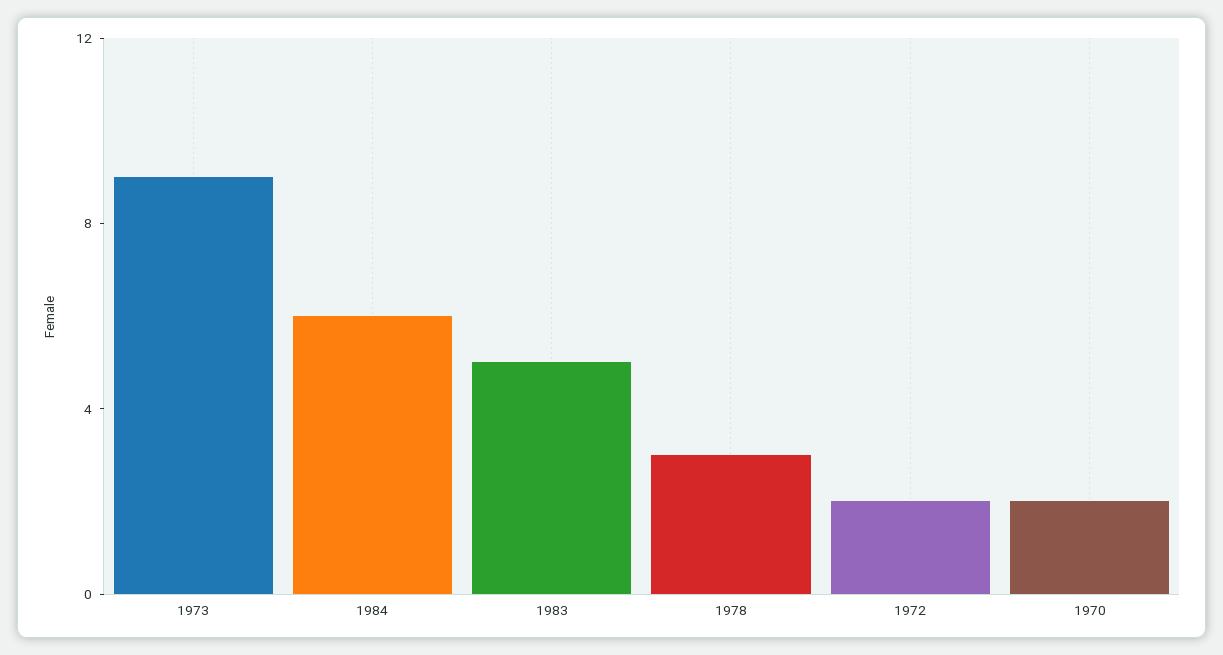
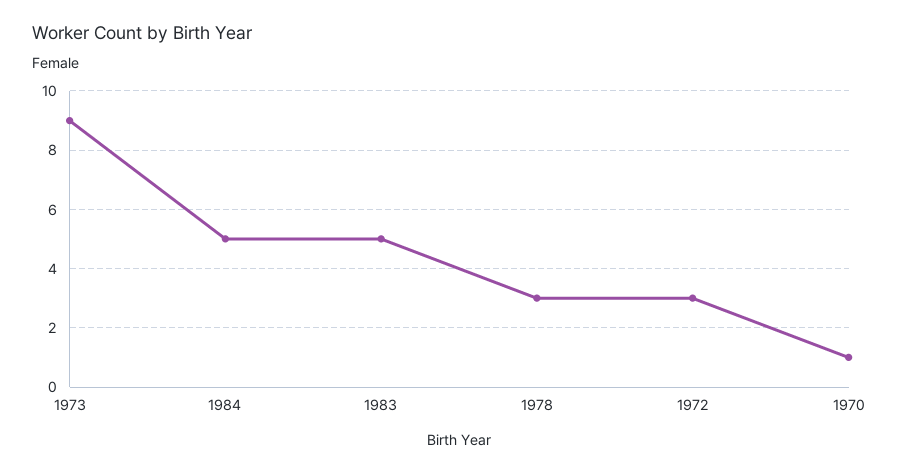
  {
    "1973": 9,
-   "1984": 6,
+   "1984": 5,
    "1983": 5,
    "1978": 3,
-   "1972": 2,
+   "1972": 3,
-   "1970": 2
+   "1970": 1
  }

